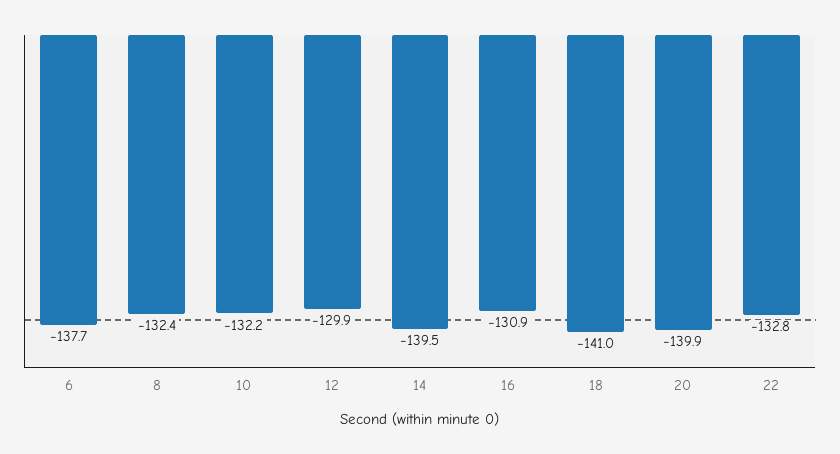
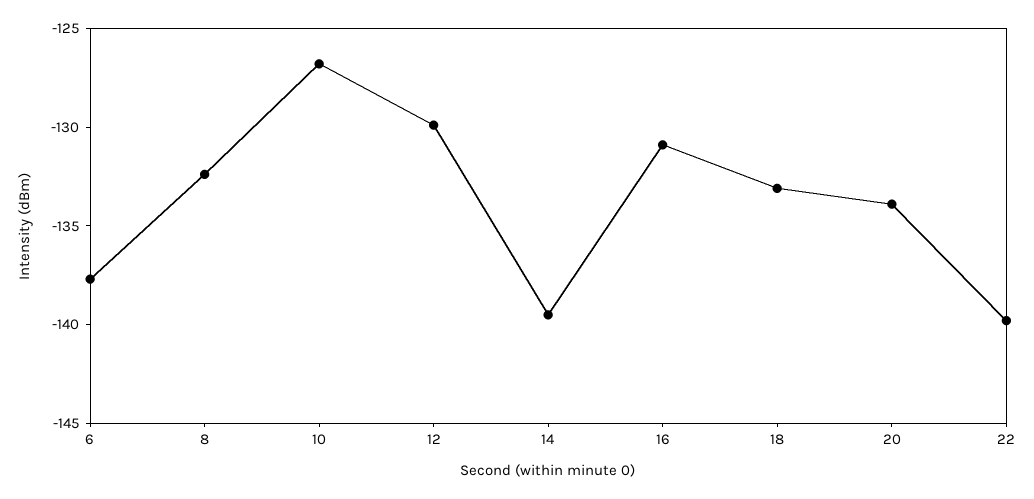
  {
    "6": -137.7,
    "8": -132.4,
-   "10": -132.2,
+   "10": -127,
    "12": -129.9,
    "14": -139.5,
    "16": -130.9,
-   "18": -141,
+   "18": -133,
-   "20": -139.9,
+   "20": -134,
-   "22": -132.8
+   "22": -140
  }

